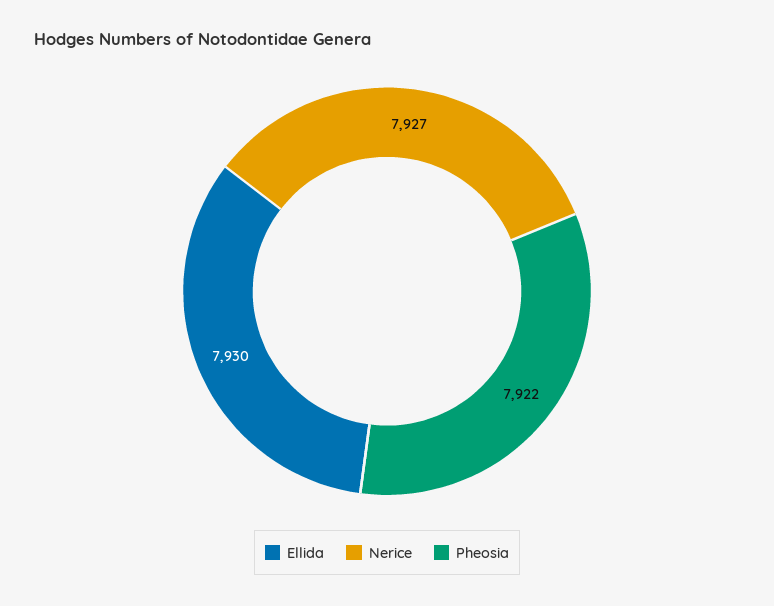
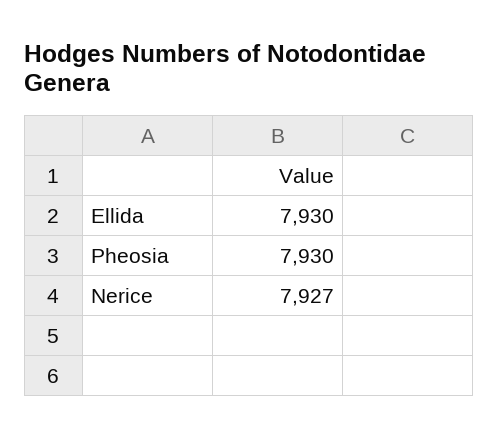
  {
    "Ellida": 7930,
    "Nerice": 7927,
-   "Pheosia": 7922
+   "Pheosia": 7930
  }

